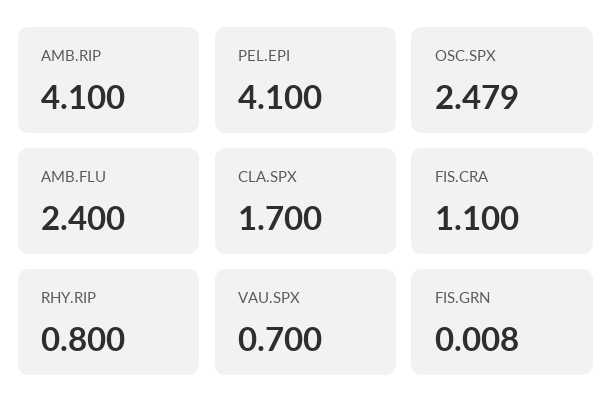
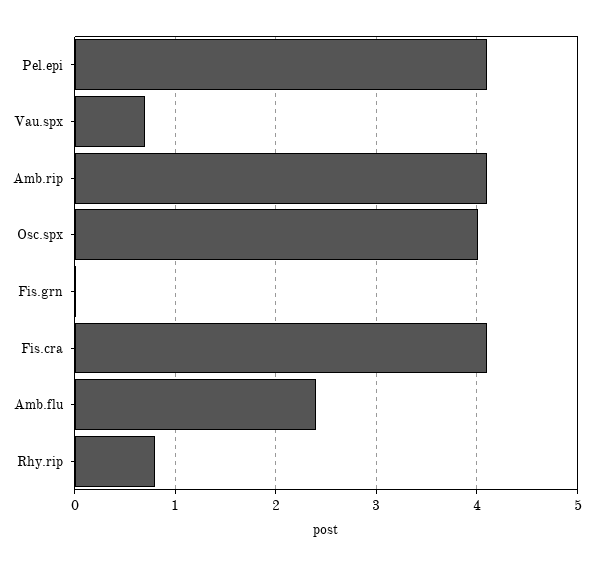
  {
    "AMB.RIP": 4.1,
    "PEL.EPI": 4.1,
-   "OSC.SPX": 2.479,
+   "OSC.SPX": 4,
    "AMB.FLU": 2.4,
-   "CLA.SPX": 1.7,
-   "FIS.CRA": 1.1,
+   "FIS.CRA": 4.1,
    "RHY.RIP": 0.8,
    "VAU.SPX": 0.7,
    "FIS.GRN": 0.008
  }

